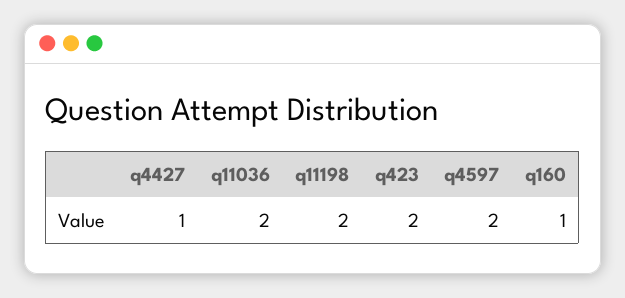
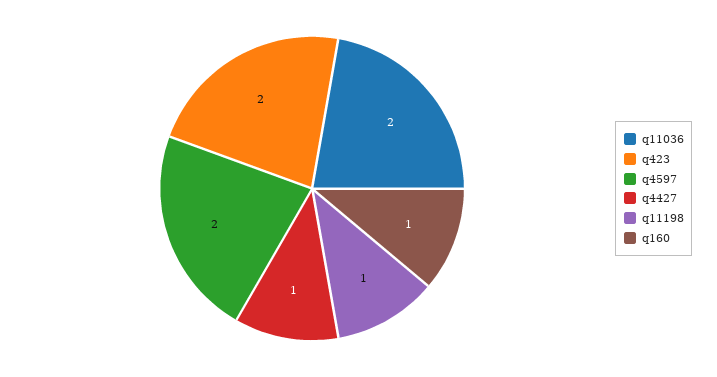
  {
    "q4427": 1,
    "q11036": 2,
-   "q11198": 2,
+   "q11198": 1,
    "q423": 2,
    "q4597": 2,
    "q160": 1
  }

